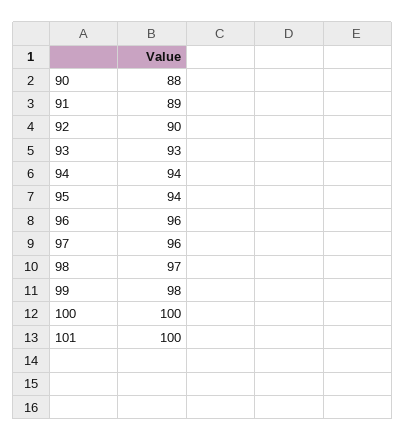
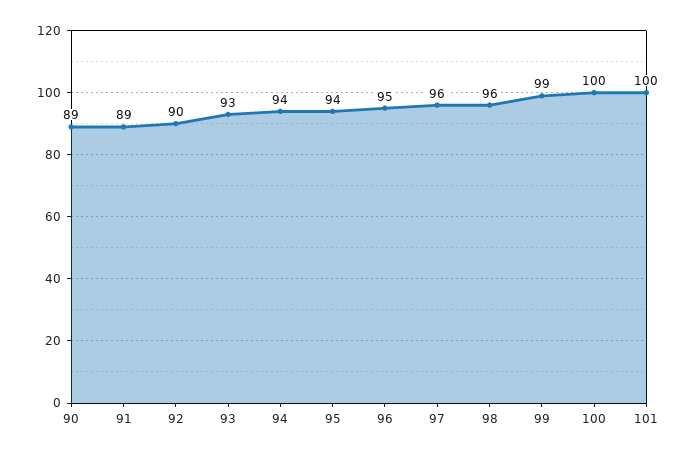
  {
-   "90": 88,
+   "90": 89,
    "91": 89,
    "92": 90,
    "93": 93,
    "94": 94,
    "95": 94,
-   "96": 96,
+   "96": 95,
    "97": 96,
-   "98": 97,
+   "98": 96,
-   "99": 98,
+   "99": 99,
    "100": 100,
    "101": 100
  }

